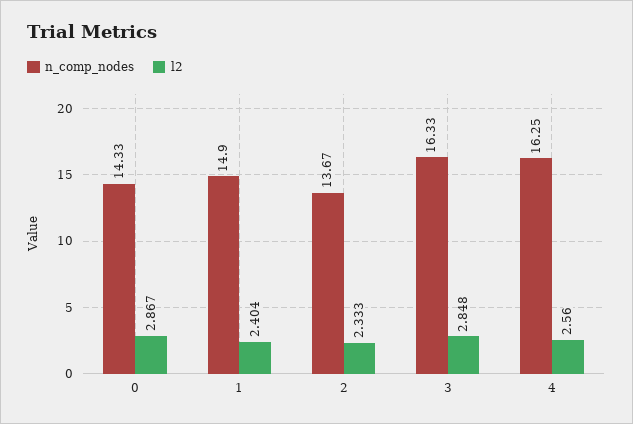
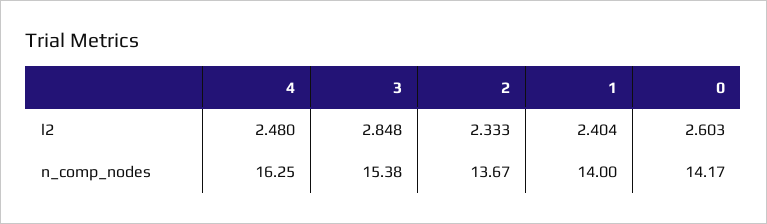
  {
    "n_comp_nodes": {
-     "0": 14.33,
+     "0": 14.17,
-     "1": 14.9,
+     "1": 14,
      "2": 13.67,
-     "3": 16.33,
+     "3": 15.38,
      "4": 16.25
    },
    "l2": {
-     "0": 2.867,
+     "0": 2.603,
      "1": 2.404,
      "2": 2.333,
      "3": 2.848,
-     "4": 2.56
+     "4": 2.48
    }
  }

